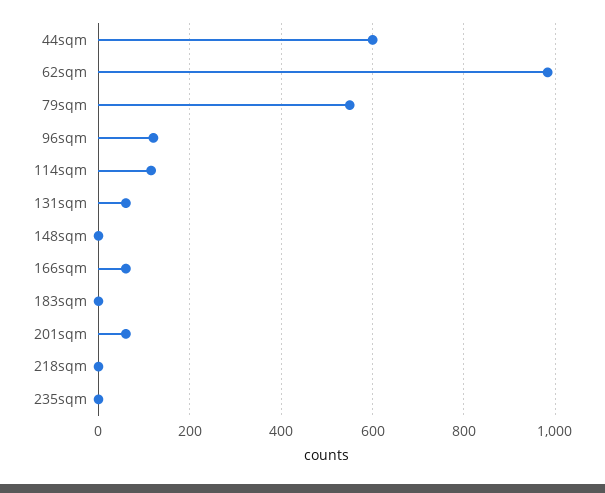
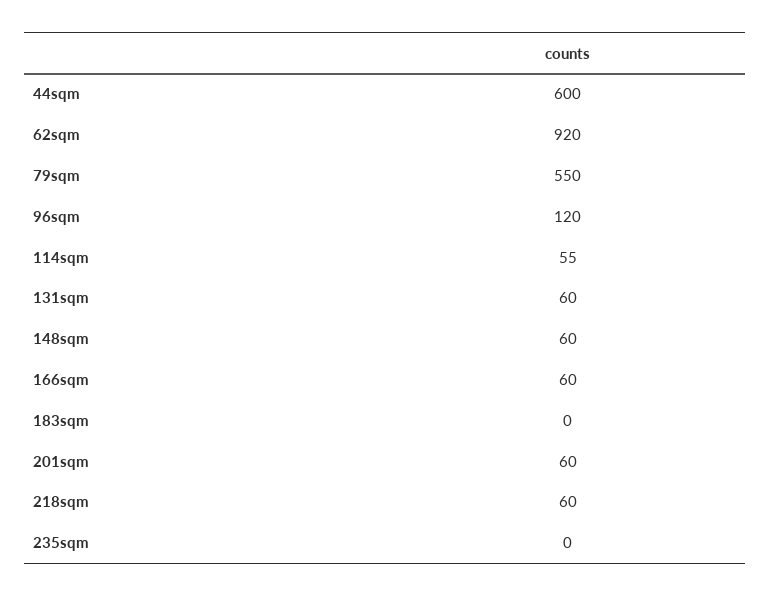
  {
    "44sqm": 600,
-   "62sqm": 980,
+   "62sqm": 920,
    "79sqm": 550,
    "96sqm": 120,
-   "114sqm": 120,
+   "114sqm": 55,
    "131sqm": 60,
-   "148sqm": 0,
+   "148sqm": 60,
    "166sqm": 60,
    "183sqm": 0,
    "201sqm": 60,
-   "218sqm": 0,
+   "218sqm": 60,
    "235sqm": 0
  }

